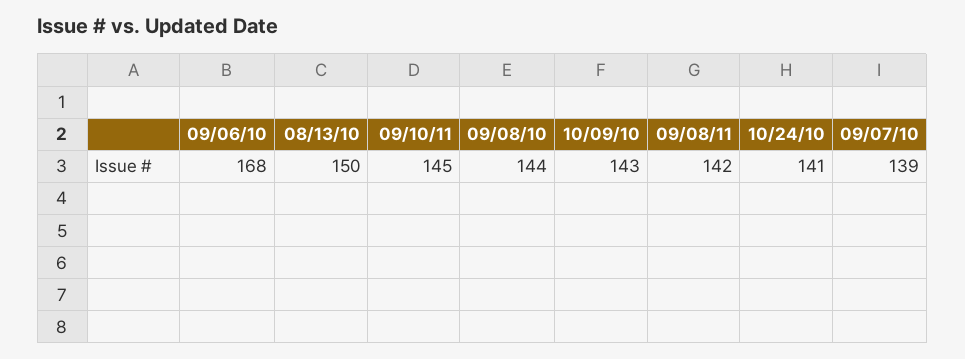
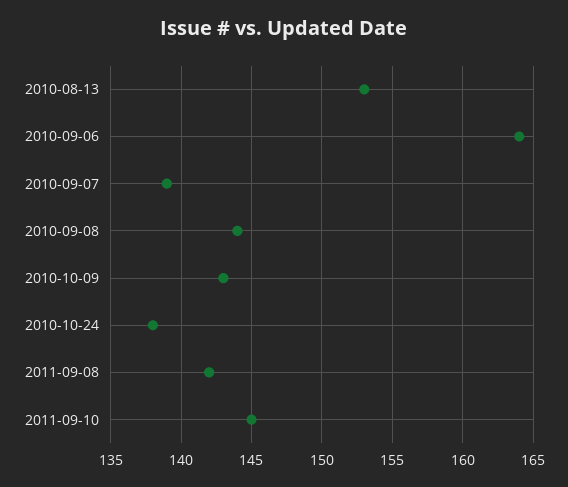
  {
-   "09/06/10": 168,
+   "09/06/10": 164,
-   "08/13/10": 150,
+   "08/13/10": 153,
    "09/10/11": 145,
    "09/08/10": 144,
    "10/09/10": 143,
    "09/08/11": 142,
-   "10/24/10": 141,
+   "10/24/10": 138,
    "09/07/10": 139
  }

